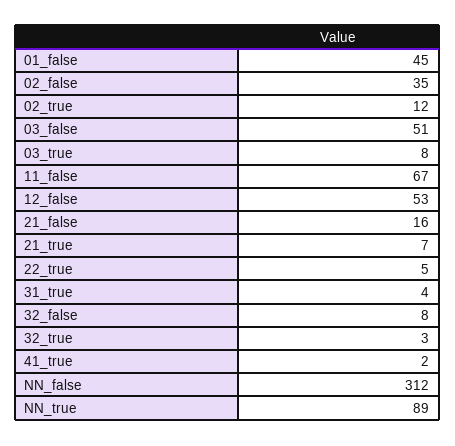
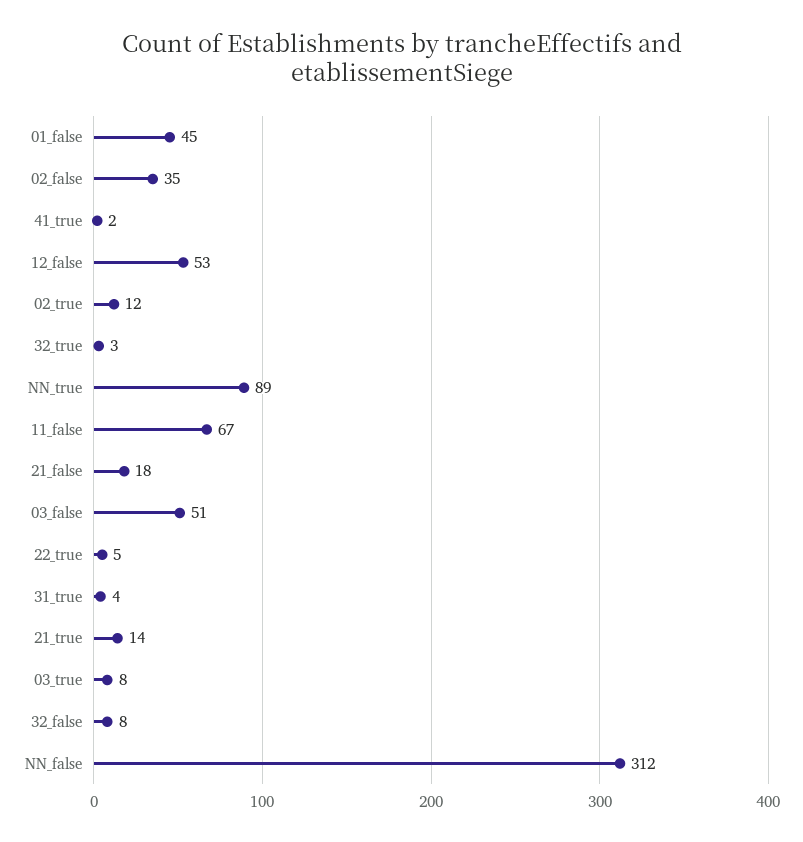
  {
    "01_false": 45,
    "02_false": 35,
    "02_true": 12,
    "03_false": 51,
    "03_true": 8,
    "11_false": 67,
    "12_false": 53,
-   "21_false": 16,
+   "21_false": 18,
-   "21_true": 7,
+   "21_true": 14,
    "22_true": 5,
    "31_true": 4,
    "32_false": 8,
    "32_true": 3,
    "41_true": 2,
    "NN_false": 312,
    "NN_true": 89
  }

